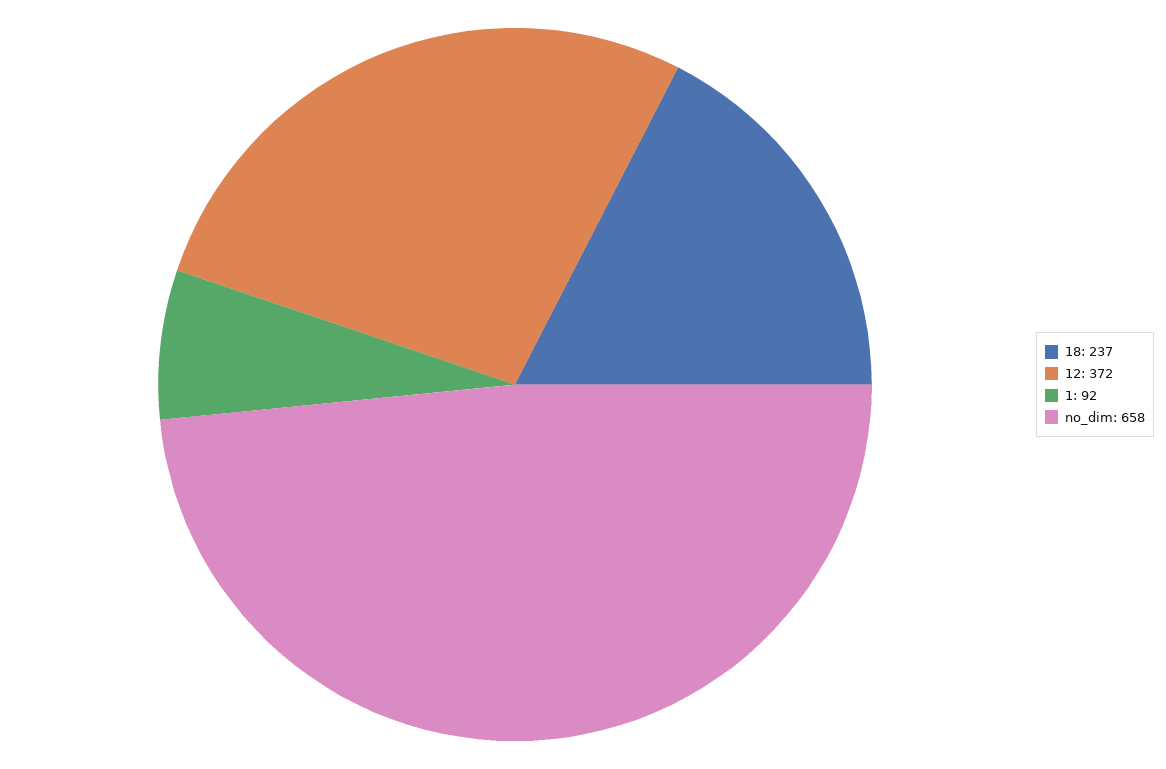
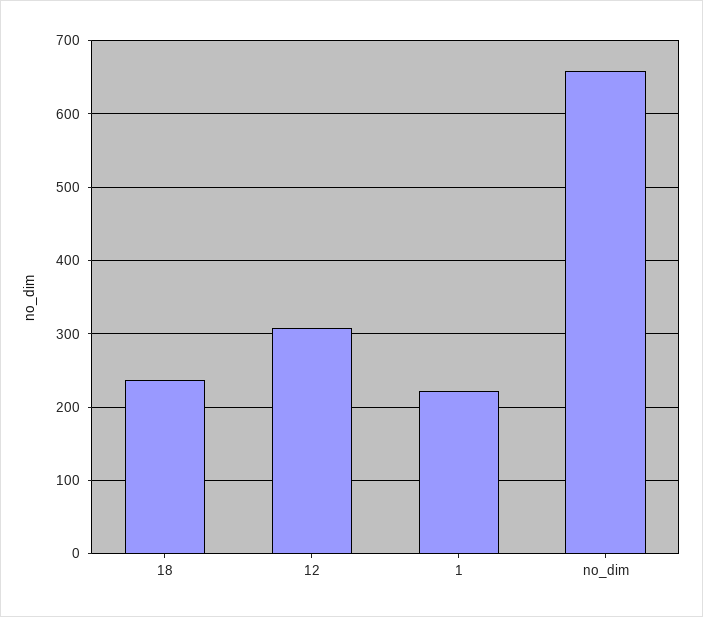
  {
    "18": 237,
-   "12": 372,
+   "12": 310,
-   "1": 92,
+   "1": 220,
    "no_dim": 658
  }

